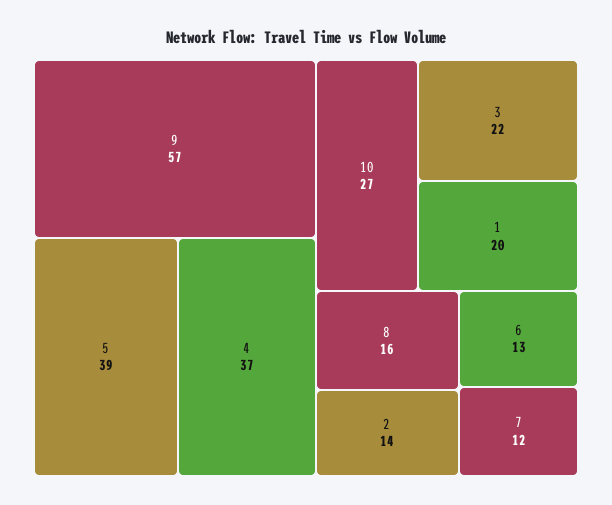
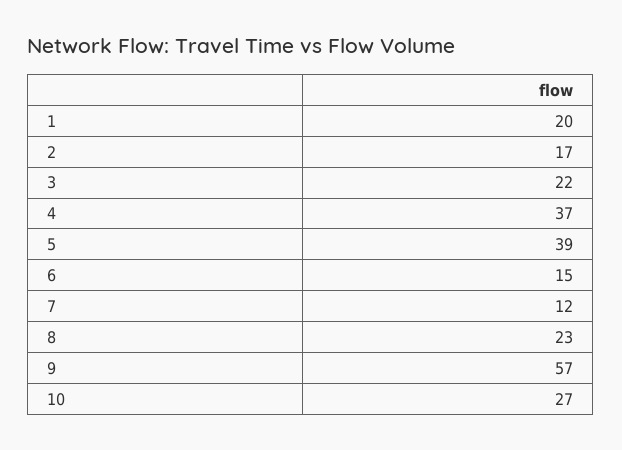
  {
    "9": 57,
    "5": 39,
    "4": 37,
    "10": 27,
    "3": 22,
    "1": 20,
-   "8": 16,
+   "8": 23,
-   "2": 14,
+   "2": 17,
-   "6": 13,
+   "6": 15,
    "7": 12
  }

